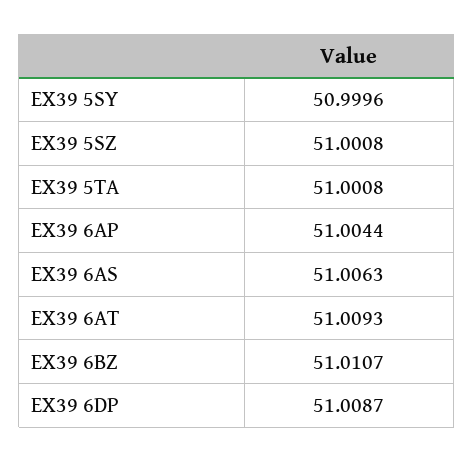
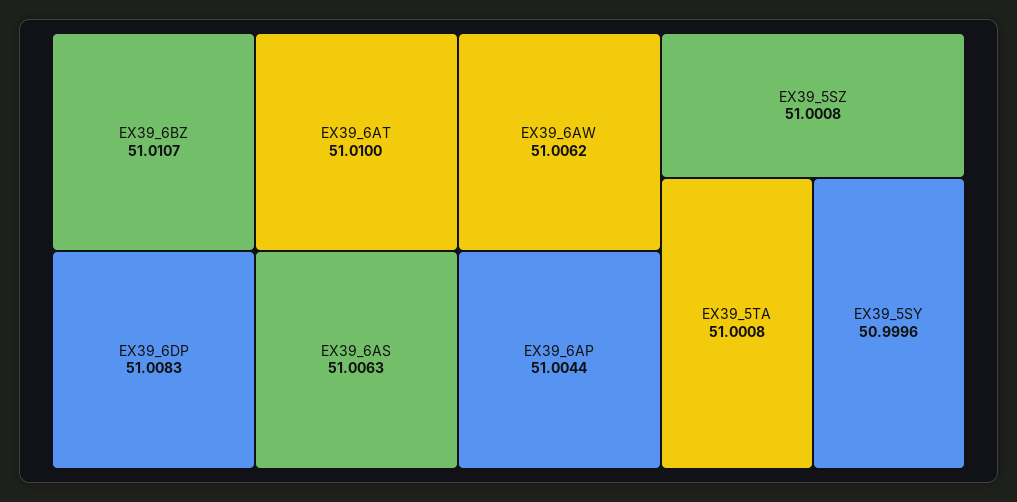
  {
    "EX39 5SY": 50.9996,
    "EX39 5SZ": 51.0008,
    "EX39 5TA": 51.0008,
    "EX39 6AP": 51.0044,
    "EX39 6AS": 51.0063,
-   "EX39 6AT": 51.0093,
+   "EX39 6AT": 51.01,
    "EX39 6BZ": 51.0107,
-   "EX39 6DP": 51.0087
+   "EX39 6DP": 51.0083,
+   "EX39_6AW": 51.0062
  }

